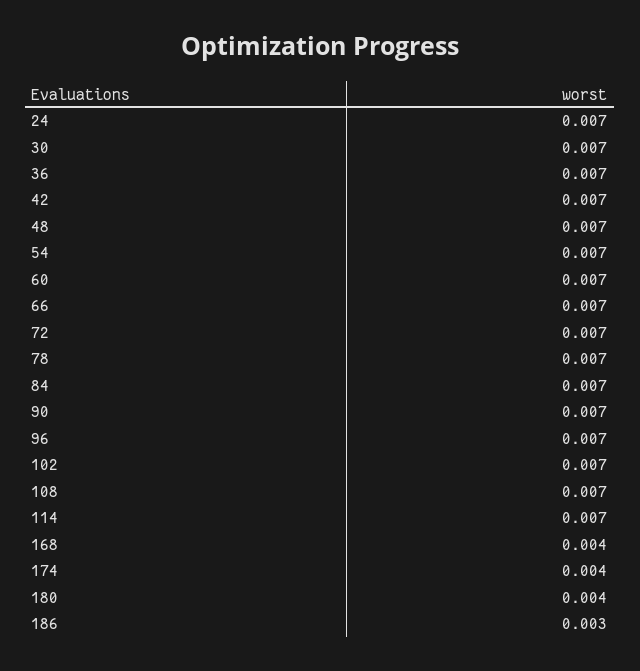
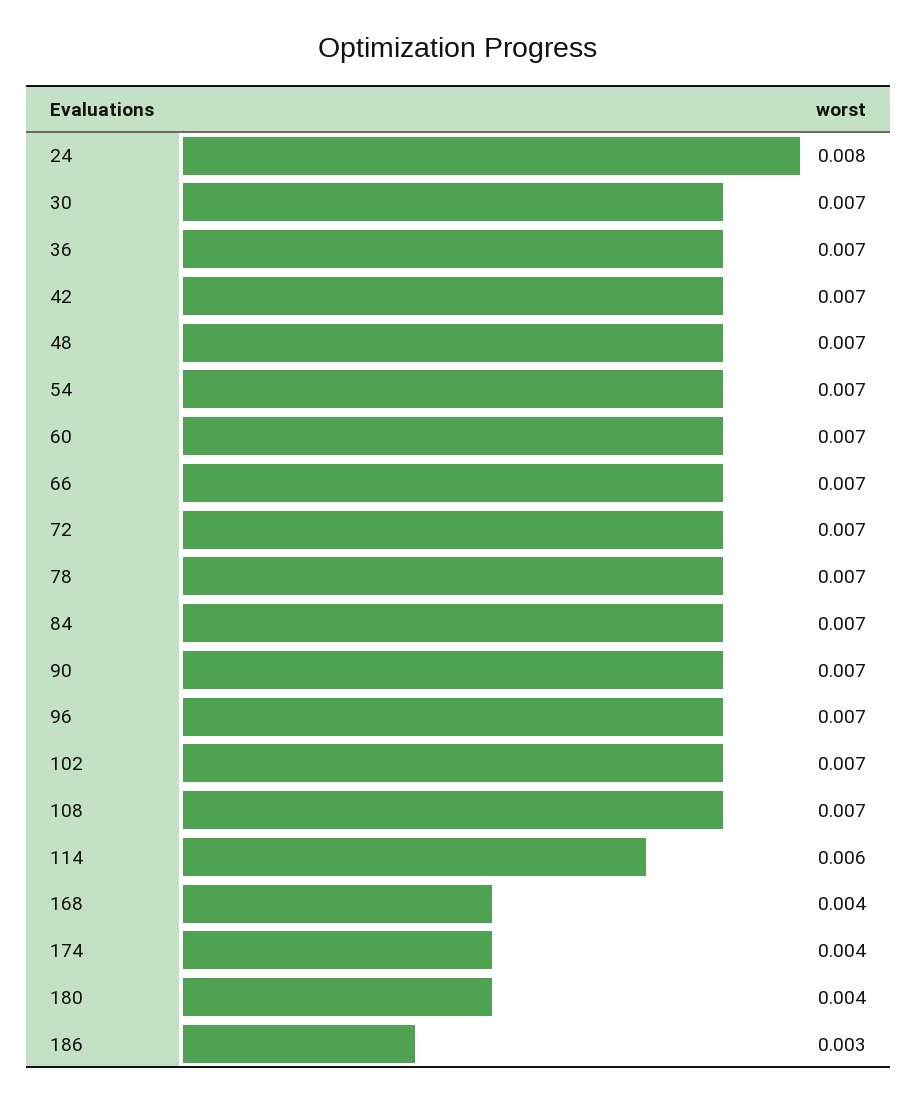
  {
-   "24": 0.007,
+   "24": 0.008,
    "30": 0.007,
    "36": 0.007,
    "42": 0.007,
    "48": 0.007,
    "54": 0.007,
    "60": 0.007,
    "66": 0.007,
    "72": 0.007,
    "78": 0.007,
    "84": 0.007,
    "90": 0.007,
    "96": 0.007,
    "102": 0.007,
    "108": 0.007,
-   "114": 0.007,
+   "114": 0.006,
    "168": 0.004,
    "174": 0.004,
    "180": 0.004,
    "186": 0.003
  }

